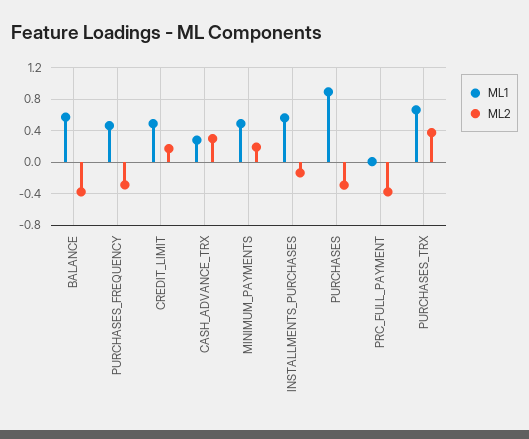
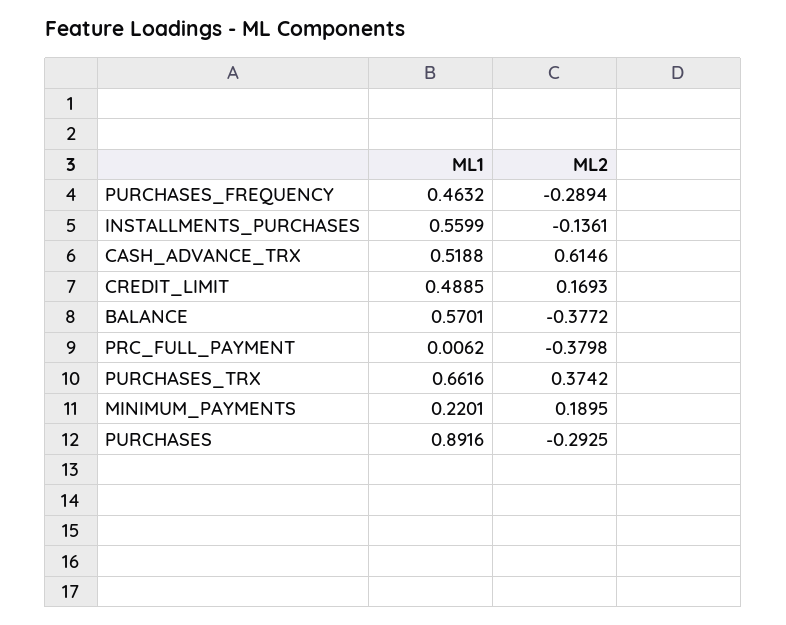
  {
    "ML1": {
      "BALANCE": 0.5701,
      "PURCHASES_FREQUENCY": 0.4632,
      "CREDIT_LIMIT": 0.4885,
-     "CASH_ADVANCE_TRX": 0.3,
+     "CASH_ADVANCE_TRX": 0.5188,
-     "MINIMUM_PAYMENTS": 0.5,
+     "MINIMUM_PAYMENTS": 0.2201,
      "INSTALLMENTS_PURCHASES": 0.5599,
      "PURCHASES": 0.8916,
      "PRC_FULL_PAYMENT": 0.0062,
      "PURCHASES_TRX": 0.6616
    },
    "ML2": {
      "BALANCE": -0.3772,
      "PURCHASES_FREQUENCY": -0.2894,
      "CREDIT_LIMIT": 0.1693,
-     "CASH_ADVANCE_TRX": 0.3,
+     "CASH_ADVANCE_TRX": 0.6146,
      "MINIMUM_PAYMENTS": 0.1895,
      "INSTALLMENTS_PURCHASES": -0.1361,
      "PURCHASES": -0.2925,
      "PRC_FULL_PAYMENT": -0.3798,
      "PURCHASES_TRX": 0.3742
    }
  }

